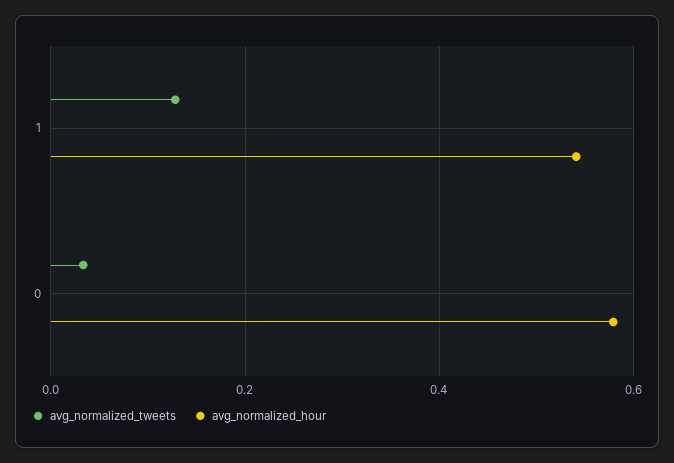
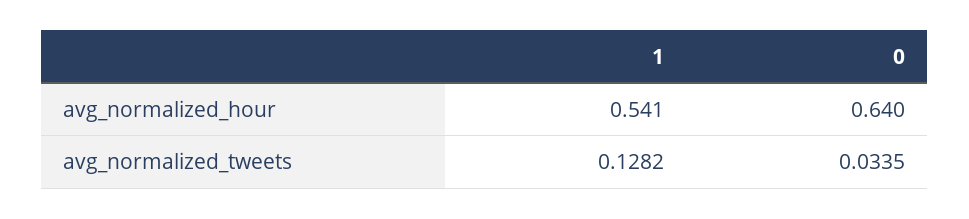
  {
    "avg_normalized_tweets": {
      "1": 0.1282,
      "0": 0.0335
    },
    "avg_normalized_hour": {
      "1": 0.541,
-     "0": 0.58
+     "0": 0.64
    }
  }

